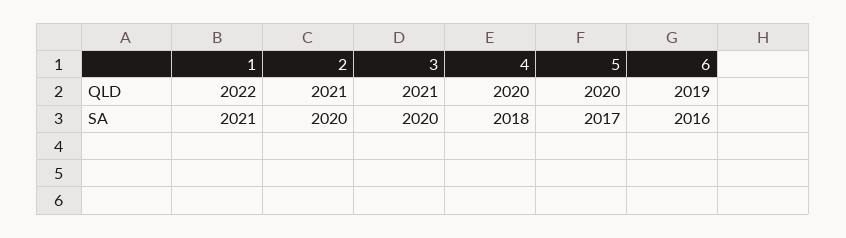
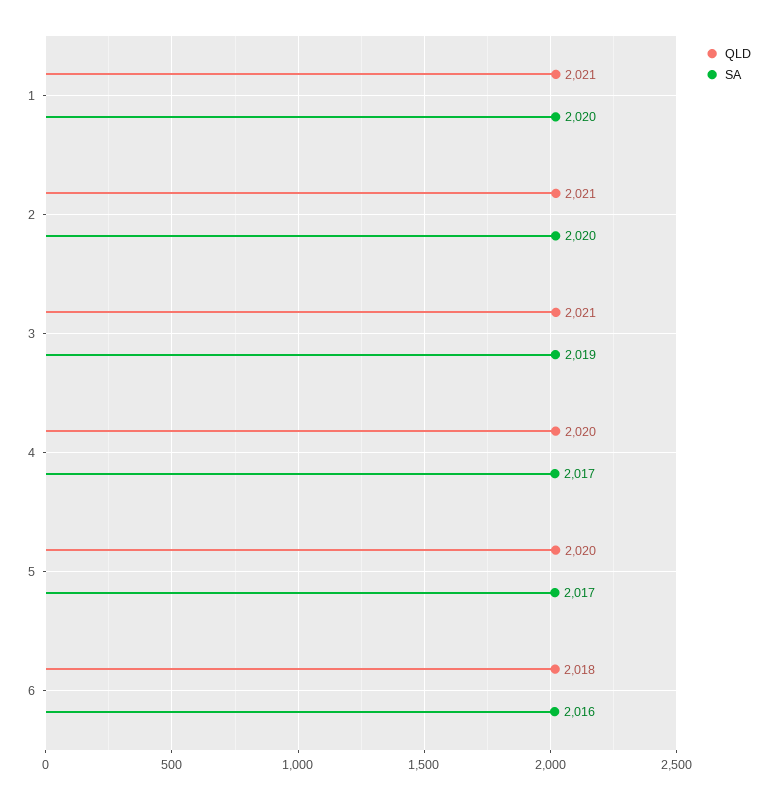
  {
    "QLD": {
-     "1": 2022,
+     "1": 2021,
      "2": 2021,
      "3": 2021,
      "4": 2020,
      "5": 2020,
-     "6": 2019
+     "6": 2018
    },
    "SA": {
-     "1": 2021,
+     "1": 2020,
      "2": 2020,
-     "3": 2020,
+     "3": 2019,
-     "4": 2018,
+     "4": 2017,
      "5": 2017,
      "6": 2016
    }
  }

